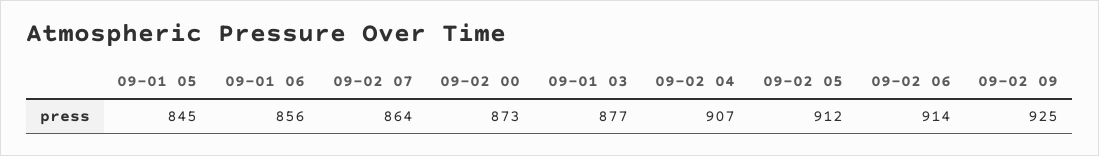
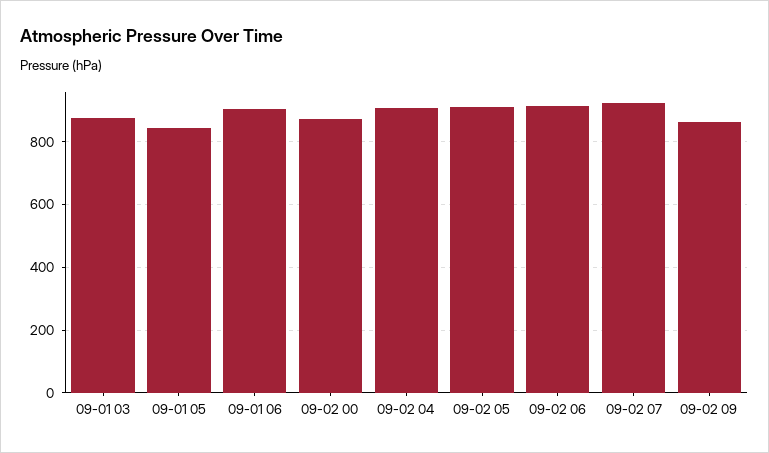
  {
    "09-01 05": 845,
-   "09-01 06": 856,
+   "09-01 06": 900,
-   "09-02 07": 864,
+   "09-02 07": 920,
    "09-02 00": 873,
    "09-01 03": 877,
    "09-02 04": 907,
    "09-02 05": 912,
    "09-02 06": 914,
-   "09-02 09": 925
+   "09-02 09": 860
  }

